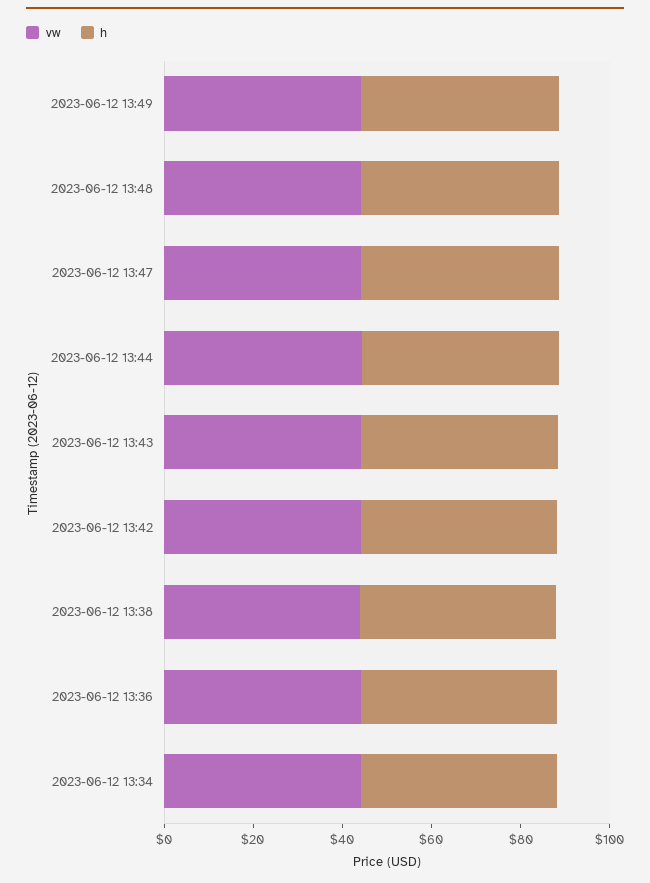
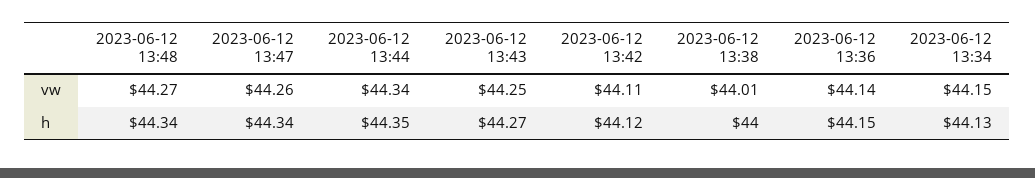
  {
    "vw": {
-     "2023-06-12 13:49": 45,
      "2023-06-12 13:48": 44.27,
      "2023-06-12 13:47": 44.26,
      "2023-06-12 13:44": 44.34,
      "2023-06-12 13:43": 44.25,
      "2023-06-12 13:42": 44.11,
      "2023-06-12 13:38": 44.01,
      "2023-06-12 13:36": 44.14,
      "2023-06-12 13:34": 44.15
    },
    "h": {
-     "2023-06-12 13:49": 45,
      "2023-06-12 13:48": 44.34,
      "2023-06-12 13:47": 44.34,
      "2023-06-12 13:44": 44.35,
      "2023-06-12 13:43": 44.27,
      "2023-06-12 13:42": 44.12,
      "2023-06-12 13:38": 44,
      "2023-06-12 13:36": 44.15,
      "2023-06-12 13:34": 44.13
    }
  }

